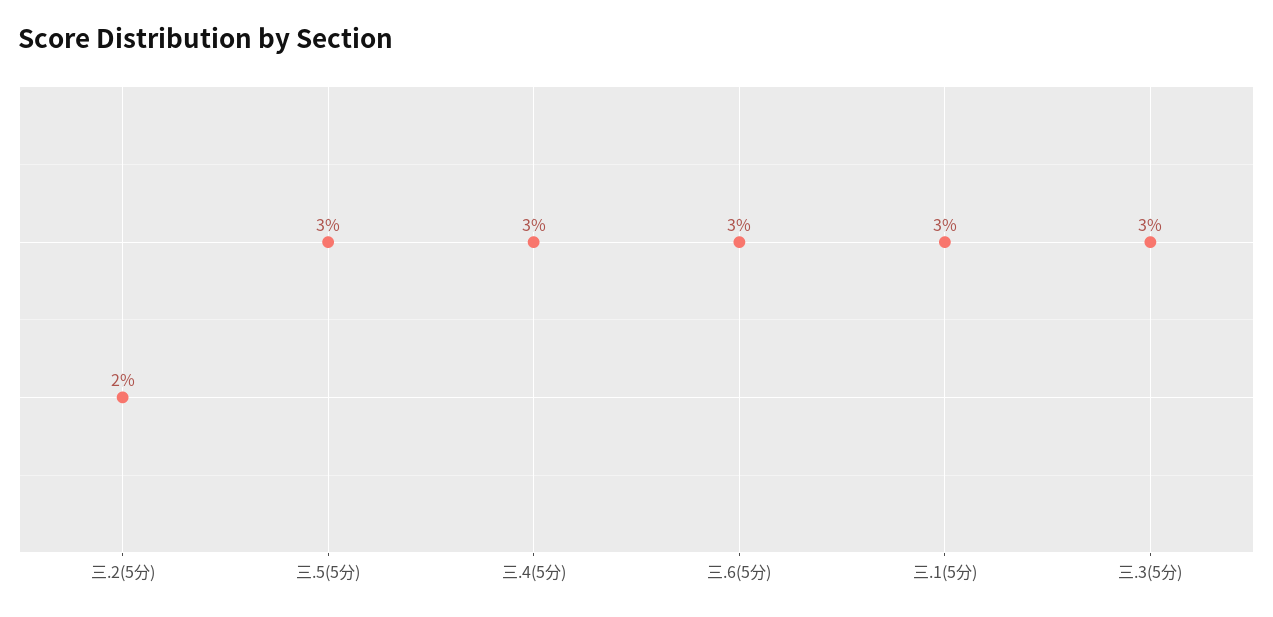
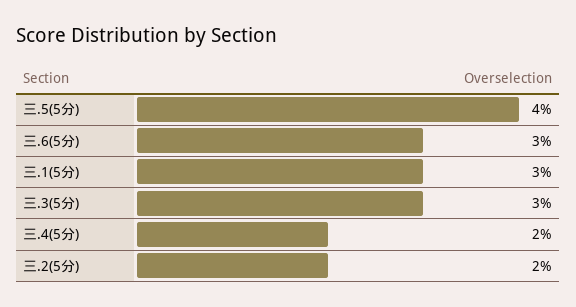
  {
    "三.2(5分)": 2,
-   "三.5(5分)": 3,
+   "三.5(5分)": 4,
-   "三.4(5分)": 3,
+   "三.4(5分)": 2,
    "三.6(5分)": 3,
    "三.1(5分)": 3,
    "三.3(5分)": 3
  }

